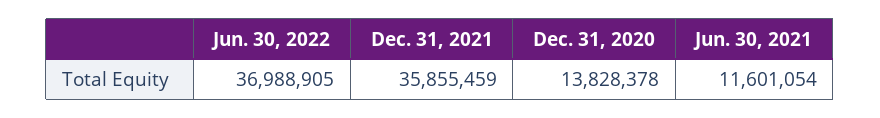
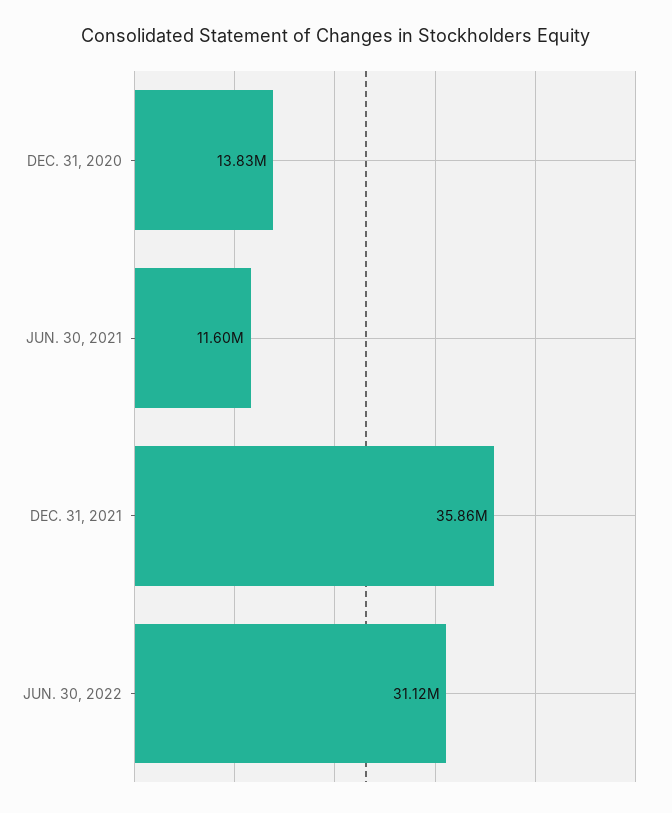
  {
-   "Jun. 30, 2022": 36988905,
+   "Jun. 30, 2022": 31120000,
    "Dec. 31, 2021": 35855459,
    "Dec. 31, 2020": 13828378,
    "Jun. 30, 2021": 11601054
  }

